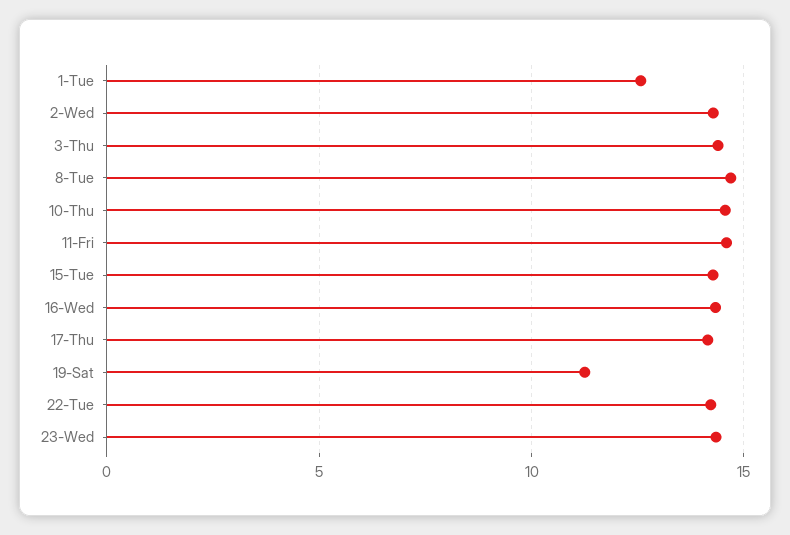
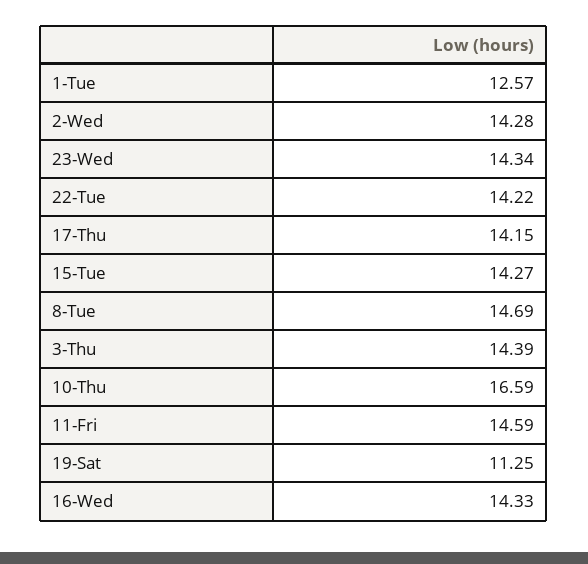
  {
    "1-Tue": 12.57,
    "2-Wed": 14.28,
    "3-Thu": 14.39,
    "8-Tue": 14.69,
-   "10-Thu": 14.5,
+   "10-Thu": 16.59,
    "11-Fri": 14.59,
    "15-Tue": 14.27,
    "16-Wed": 14.33,
    "17-Thu": 14.15,
    "19-Sat": 11.25,
    "22-Tue": 14.22,
    "23-Wed": 14.34
  }

